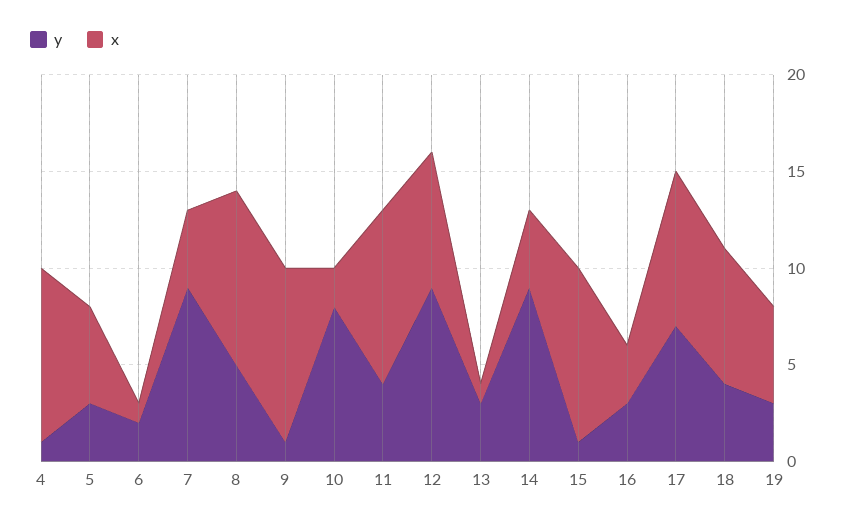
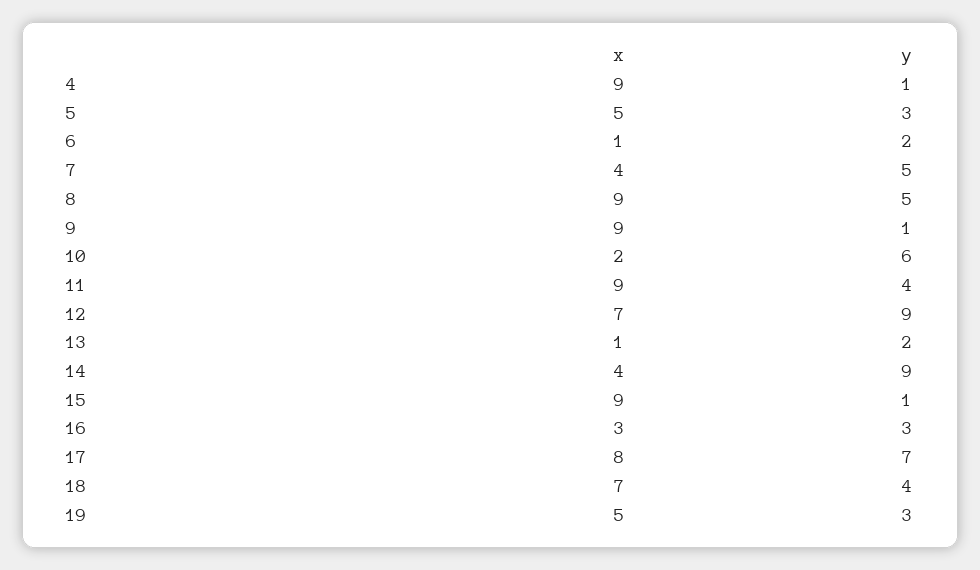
  {
    "y": {
      "4": 1,
      "5": 3,
      "6": 2,
-     "7": 9,
+     "7": 5,
      "8": 5,
      "9": 1,
-     "10": 8,
+     "10": 6,
      "11": 4,
      "12": 9,
-     "13": 3,
+     "13": 2,
      "14": 9,
      "15": 1,
      "16": 3,
      "17": 7,
      "18": 4,
      "19": 3
    },
    "x": {
      "4": 9,
      "5": 5,
      "6": 1,
      "7": 4,
      "8": 9,
      "9": 9,
      "10": 2,
      "11": 9,
      "12": 7,
      "13": 1,
      "14": 4,
      "15": 9,
      "16": 3,
      "17": 8,
      "18": 7,
      "19": 5
    }
  }

